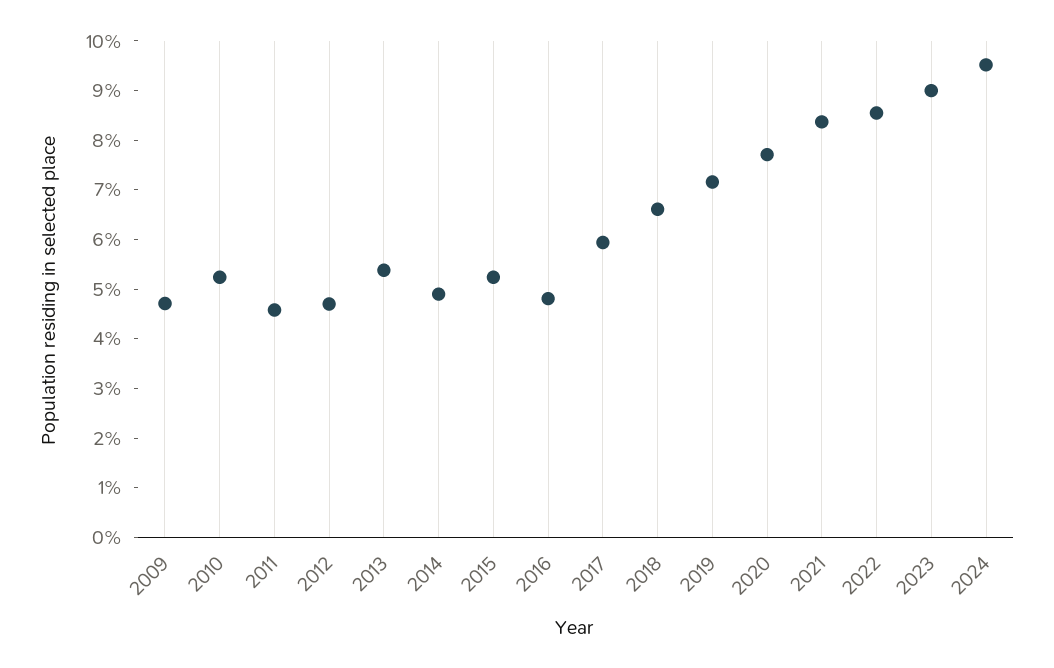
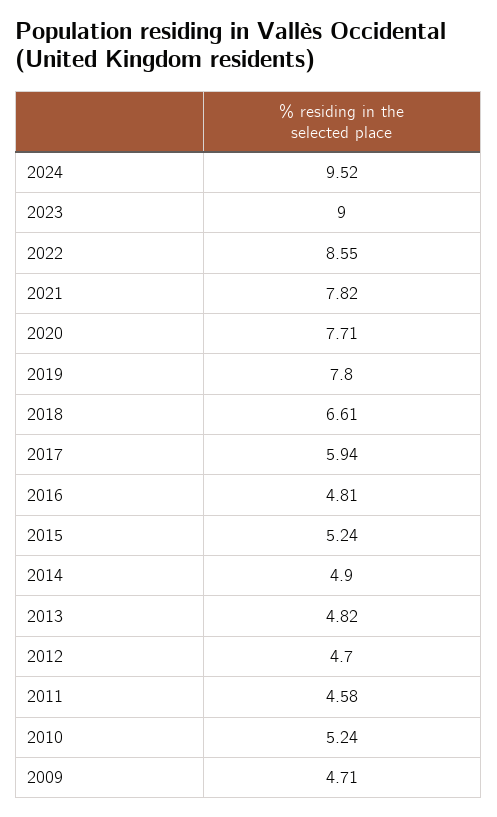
  {
    "2009": 4.71,
    "2010": 5.24,
    "2011": 4.58,
    "2012": 4.7,
-   "2013": 5.4,
+   "2013": 4.82,
    "2014": 4.9,
    "2015": 5.24,
    "2016": 4.81,
    "2017": 5.94,
    "2018": 6.61,
-   "2019": 7.2,
+   "2019": 7.8,
    "2020": 7.71,
-   "2021": 8.4,
+   "2021": 7.82,
    "2022": 8.55,
    "2023": 9,
    "2024": 9.52
  }

